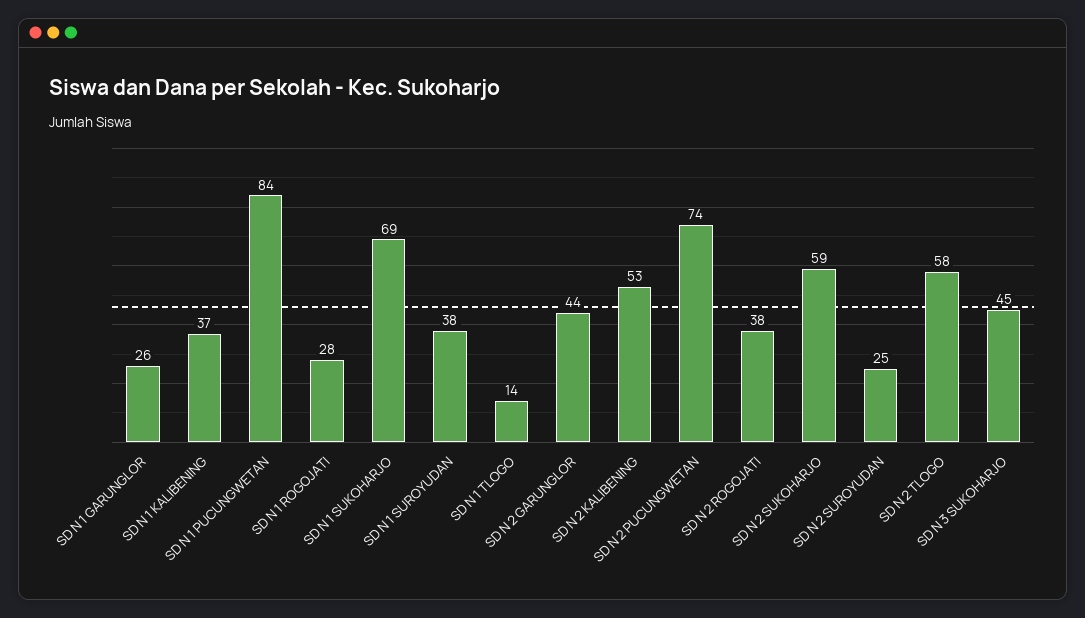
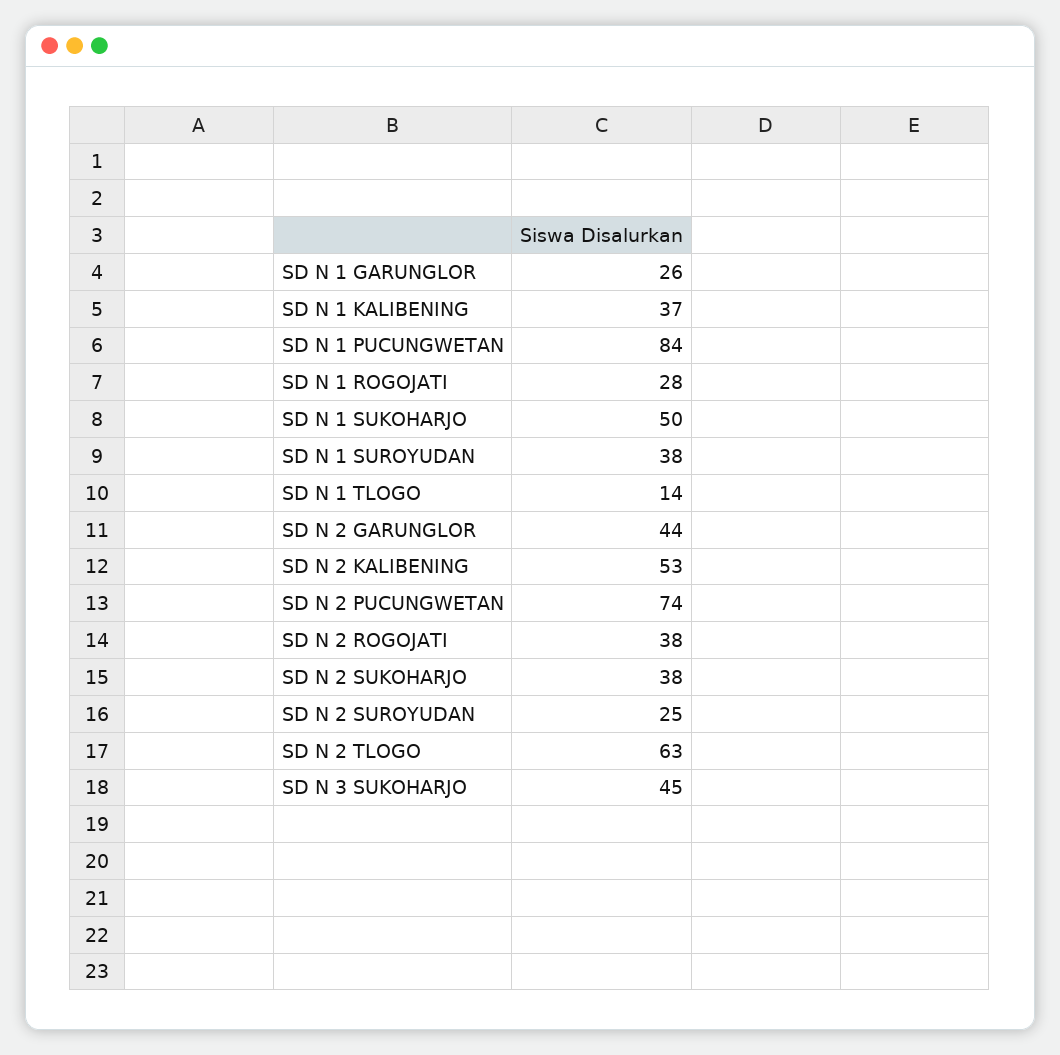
  {
    "SD N 1 GARUNGLOR": 26,
    "SD N 1 KALIBENING": 37,
    "SD N 1 PUCUNGWETAN": 84,
    "SD N 1 ROGOJATI": 28,
-   "SD N 1 SUKOHARJO": 69,
+   "SD N 1 SUKOHARJO": 50,
    "SD N 1 SUROYUDAN": 38,
    "SD N 1 TLOGO": 14,
    "SD N 2 GARUNGLOR": 44,
    "SD N 2 KALIBENING": 53,
    "SD N 2 PUCUNGWETAN": 74,
    "SD N 2 ROGOJATI": 38,
-   "SD N 2 SUKOHARJO": 59,
+   "SD N 2 SUKOHARJO": 38,
    "SD N 2 SUROYUDAN": 25,
-   "SD N 2 TLOGO": 58,
+   "SD N 2 TLOGO": 63,
    "SD N 3 SUKOHARJO": 45
  }

